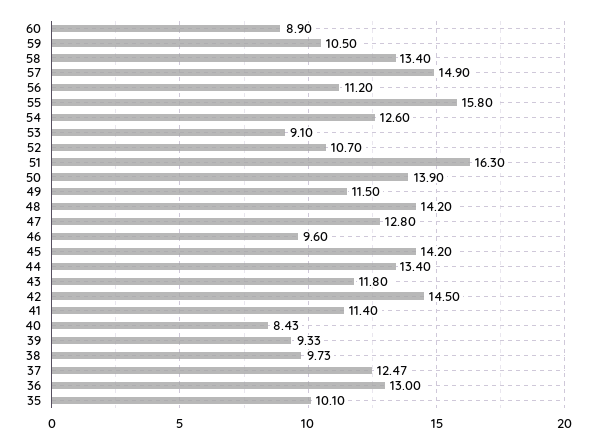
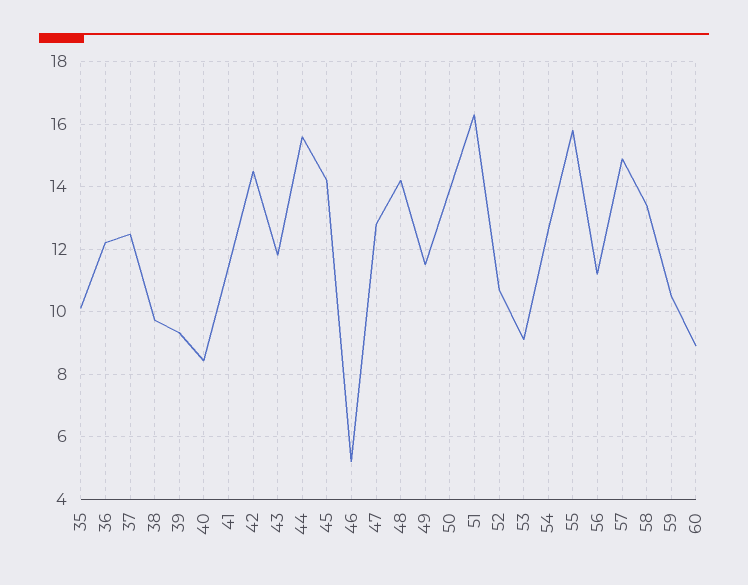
  {
    "60": 8.9,
    "59": 10.5,
    "58": 13.4,
    "57": 14.9,
    "56": 11.2,
    "55": 15.8,
    "54": 12.6,
    "53": 9.1,
    "52": 10.7,
    "51": 16.3,
    "50": 13.9,
    "49": 11.5,
    "48": 14.2,
    "47": 12.8,
-   "46": 9.6,
+   "46": 5.2,
    "45": 14.2,
-   "44": 13.4,
+   "44": 15.6,
    "43": 11.8,
    "42": 14.5,
    "41": 11.4,
    "40": 8.43,
    "39": 9.33,
    "38": 9.73,
    "37": 12.47,
-   "36": 13,
+   "36": 12.2,
    "35": 10.1
  }

